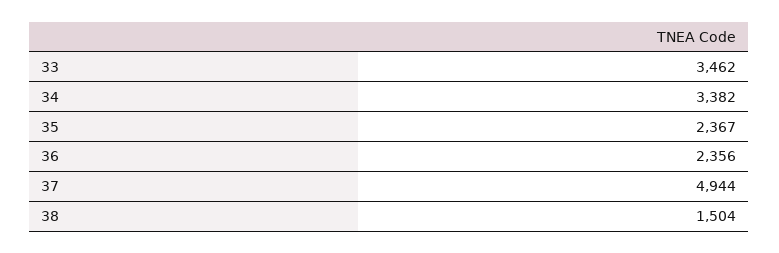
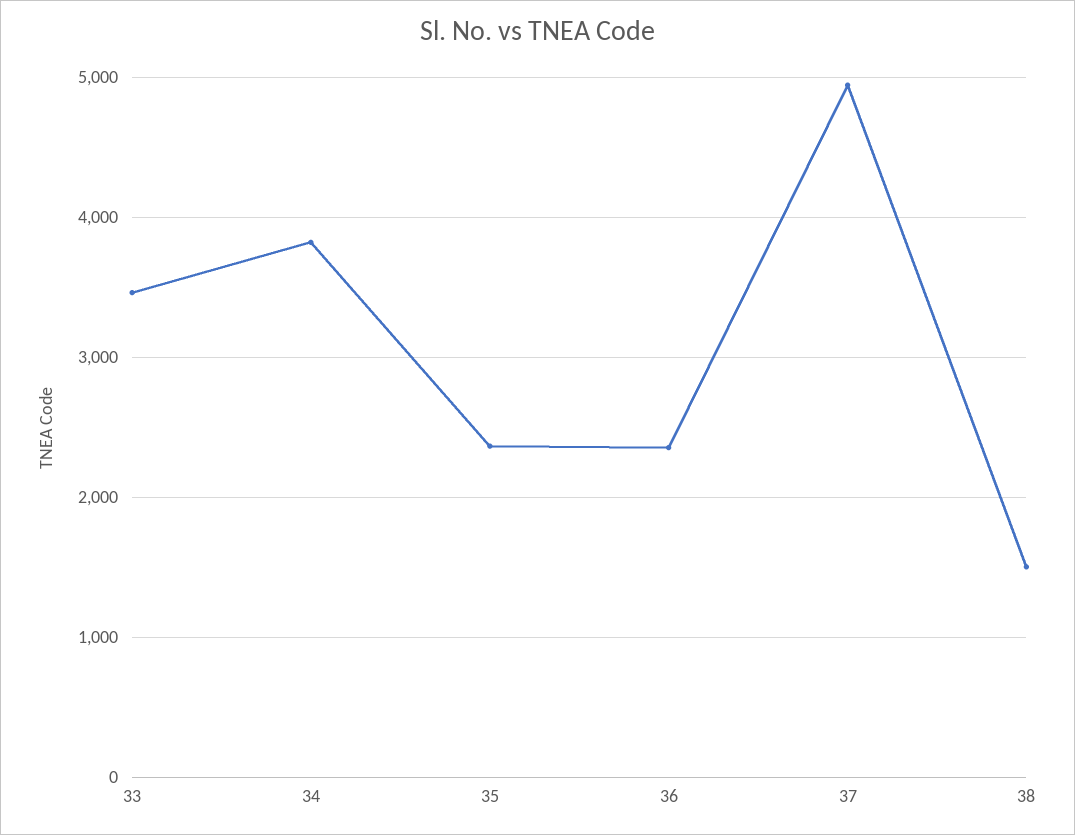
  {
    "33": 3462,
-   "34": 3382,
+   "34": 3800,
    "35": 2367,
    "36": 2356,
    "37": 4944,
    "38": 1504
  }

